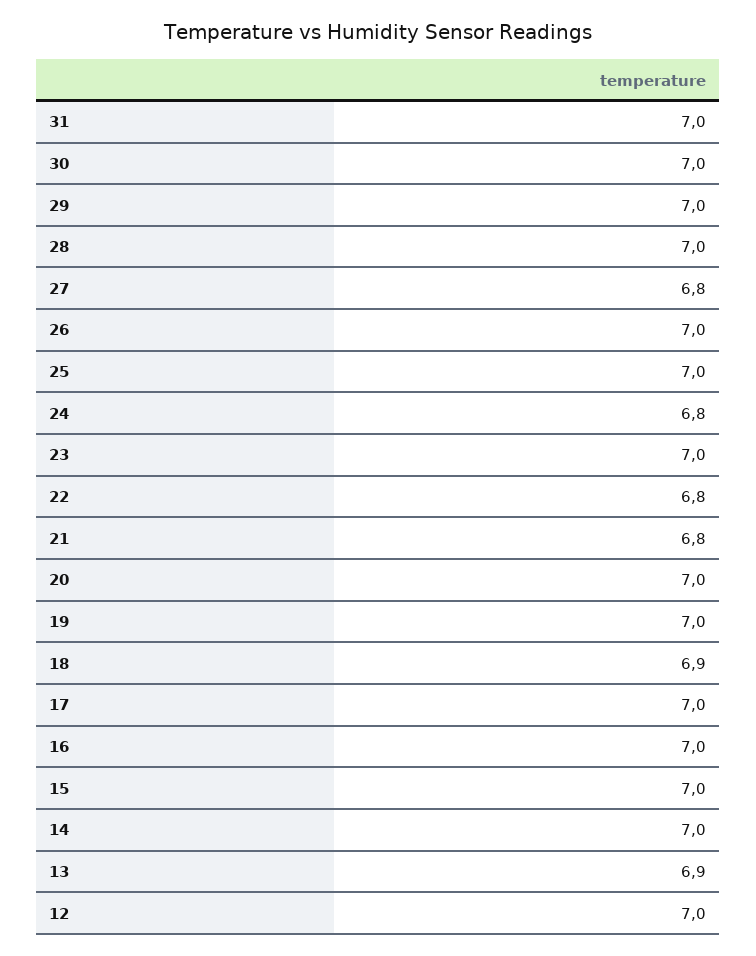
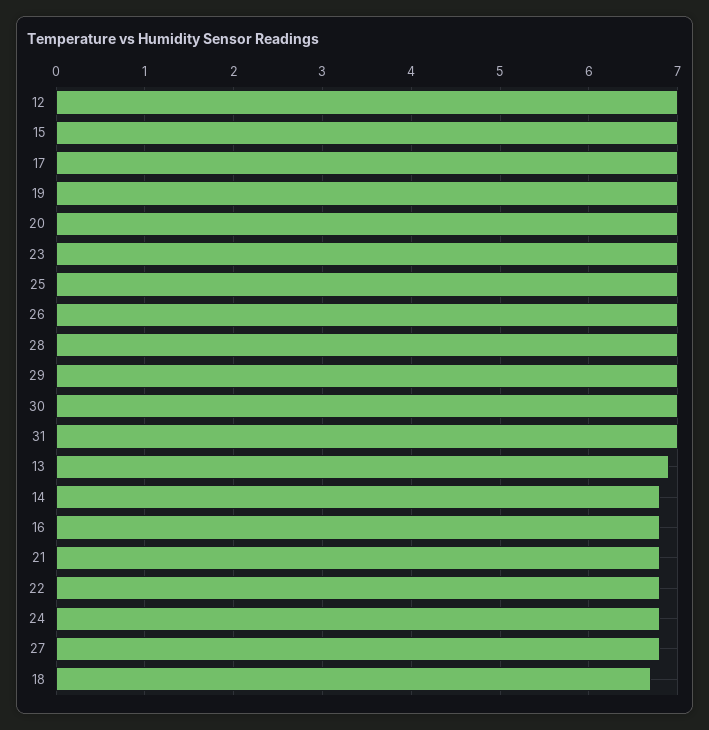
  {
    "31": 7,
    "30": 7,
    "29": 7,
    "28": 7,
    "27": 6.8,
    "26": 7,
    "25": 7,
    "24": 6.8,
    "23": 7,
    "22": 6.8,
    "21": 6.8,
    "20": 7,
    "19": 7,
-   "18": 6.9,
+   "18": 6.7,
    "17": 7,
-   "16": 7,
+   "16": 6.8,
    "15": 7,
-   "14": 7,
+   "14": 6.8,
    "13": 6.9,
    "12": 7
  }

